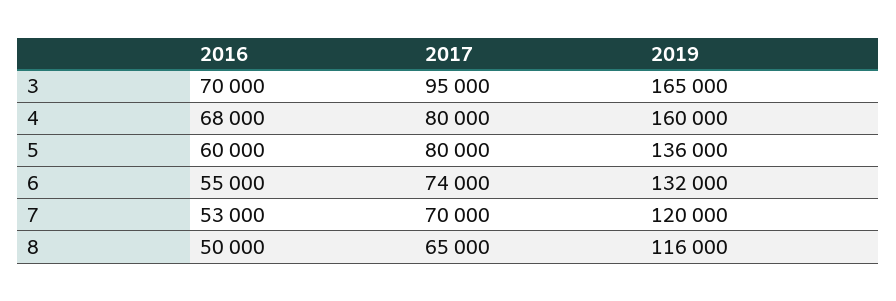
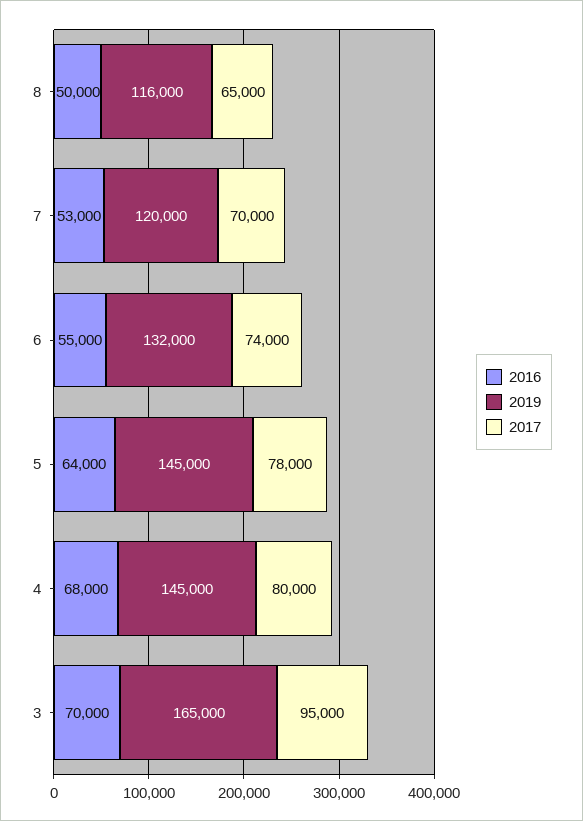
  {
    "2016": {
      "3": 70000,
      "4": 68000,
-     "5": 60000,
+     "5": 64000,
      "6": 55000,
      "7": 53000,
      "8": 50000
    },
    "2017": {
      "3": 95000,
      "4": 80000,
-     "5": 80000,
+     "5": 78000,
      "6": 74000,
      "7": 70000,
      "8": 65000
    },
    "2019": {
      "3": 165000,
-     "4": 160000,
+     "4": 145000,
-     "5": 136000,
+     "5": 145000,
      "6": 132000,
      "7": 120000,
      "8": 116000
    }
  }

